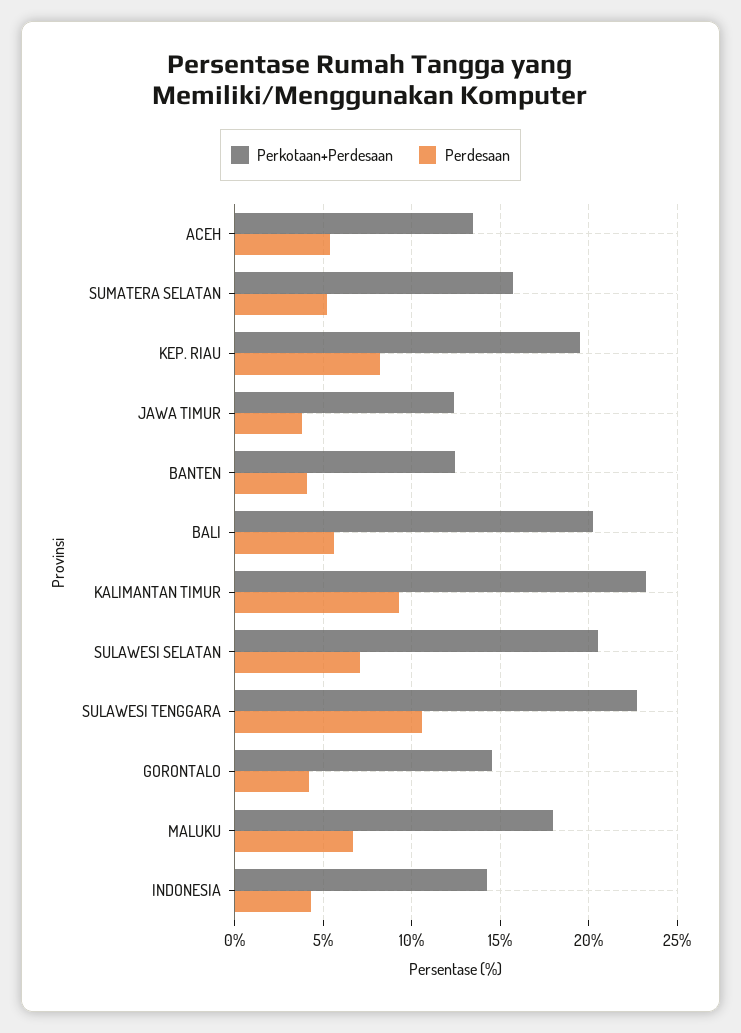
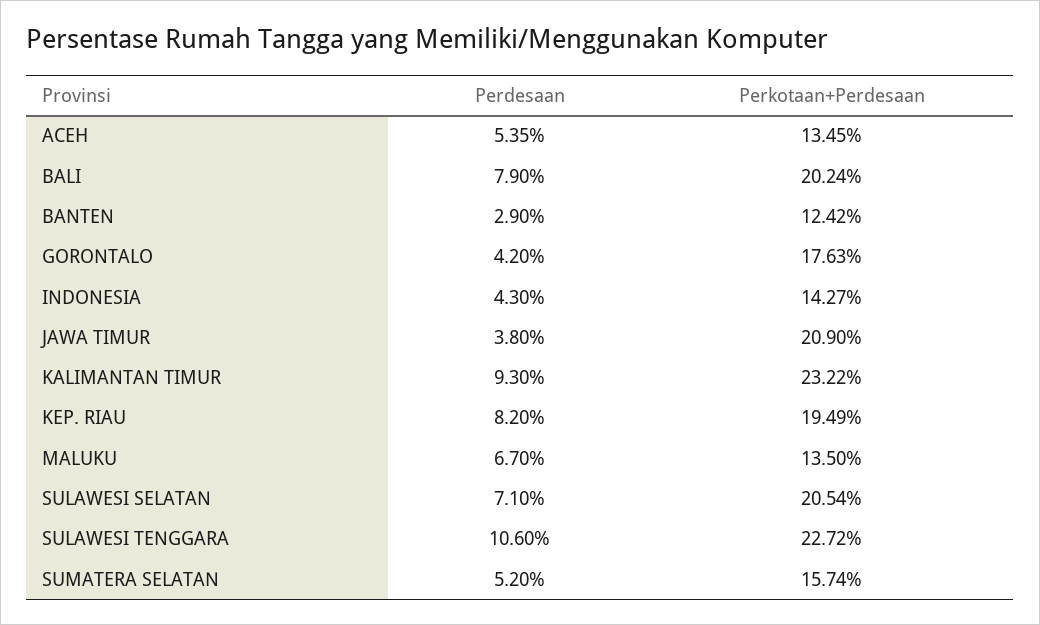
  {
    "Perkotaan+Perdesaan": {
      "ACEH": 13.45,
      "SUMATERA SELATAN": 15.74,
      "KEP. RIAU": 19.49,
-     "JAWA TIMUR": 12.5,
+     "JAWA TIMUR": 20.9,
      "BANTEN": 12.42,
      "BALI": 20.24,
      "KALIMANTAN TIMUR": 23.22,
      "SULAWESI SELATAN": 20.54,
      "SULAWESI TENGGARA": 22.72,
-     "GORONTALO": 14.5,
+     "GORONTALO": 17.63,
-     "MALUKU": 18,
+     "MALUKU": 13.5,
      "INDONESIA": 14.27
    },
    "Perdesaan": {
      "ACEH": 5.35,
      "SUMATERA SELATAN": 5.2,
      "KEP. RIAU": 8.2,
      "JAWA TIMUR": 3.8,
-     "BANTEN": 4,
+     "BANTEN": 2.9,
-     "BALI": 5.5,
+     "BALI": 7.9,
      "KALIMANTAN TIMUR": 9.3,
      "SULAWESI SELATAN": 7.1,
      "SULAWESI TENGGARA": 10.6,
      "GORONTALO": 4.2,
      "MALUKU": 6.7,
      "INDONESIA": 4.3
    }
  }

